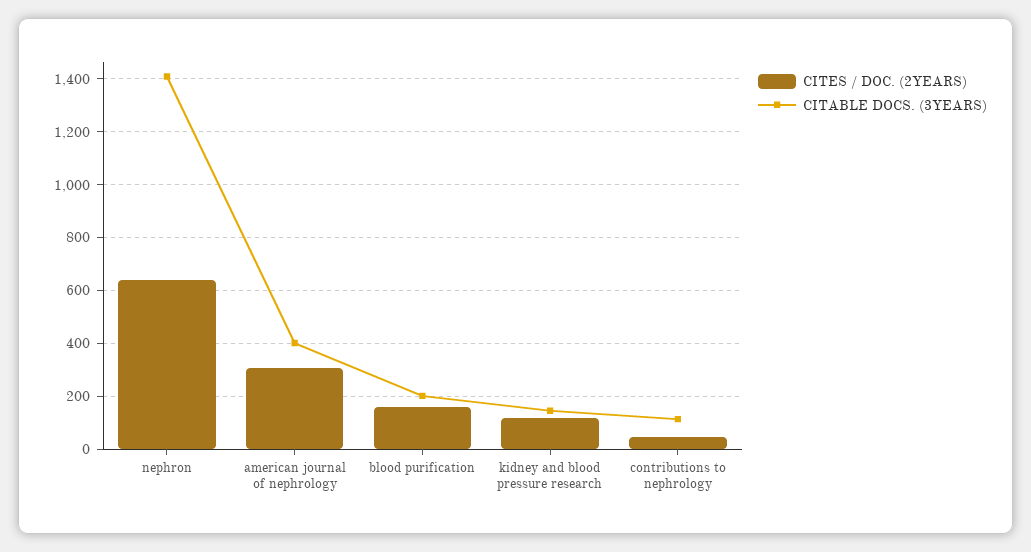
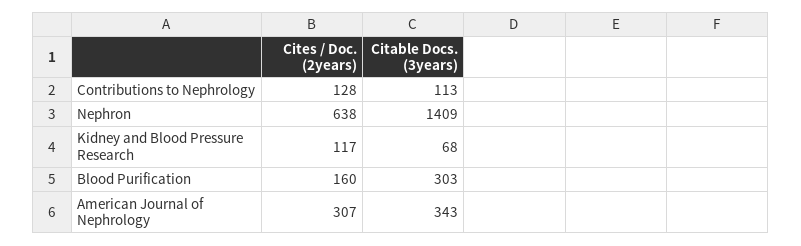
  {
    "CITES / DOC. (2YEARS)": {
      "nephron": 638,
      "american journal of nephrology": 307,
      "blood purification": 160,
      "kidney and blood pressure research": 117,
-     "contributions to nephrology": 50
+     "contributions to nephrology": 128
    },
    "CITABLE DOCS. (3YEARS)": {
      "nephron": 1409,
-     "american journal of nephrology": 400,
+     "american journal of nephrology": 343,
-     "blood purification": 200,
+     "blood purification": 303,
-     "kidney and blood pressure research": 150,
+     "kidney and blood pressure research": 68,
      "contributions to nephrology": 113
    }
  }

